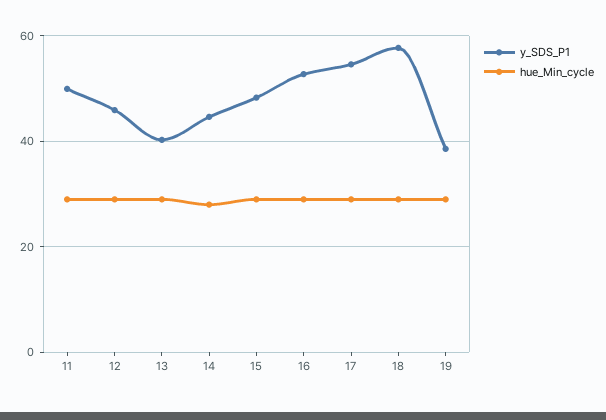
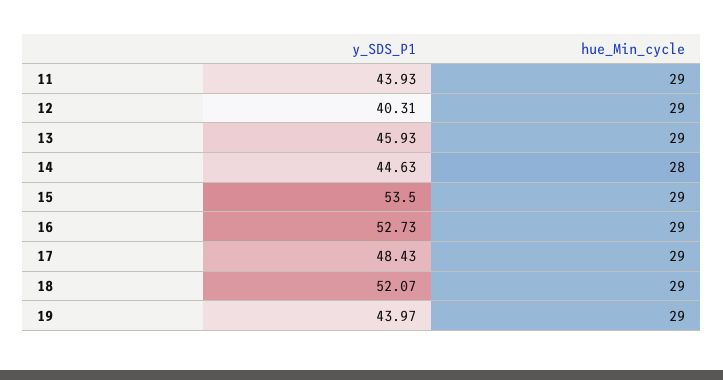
  {
    "y_SDS_P1": {
-     "11": 50,
+     "11": 43.93,
-     "12": 46,
+     "12": 40.31,
-     "13": 40,
+     "13": 45.93,
      "14": 44.63,
-     "15": 48,
+     "15": 53.5,
      "16": 52.73,
-     "17": 54,
+     "17": 48.43,
-     "18": 58,
+     "18": 52.07,
-     "19": 38
+     "19": 43.97
    },
    "hue_Min_cycle": {
      "11": 29,
      "12": 29,
      "13": 29,
      "14": 28,
      "15": 29,
      "16": 29,
      "17": 29,
      "18": 29,
      "19": 29
    }
  }

